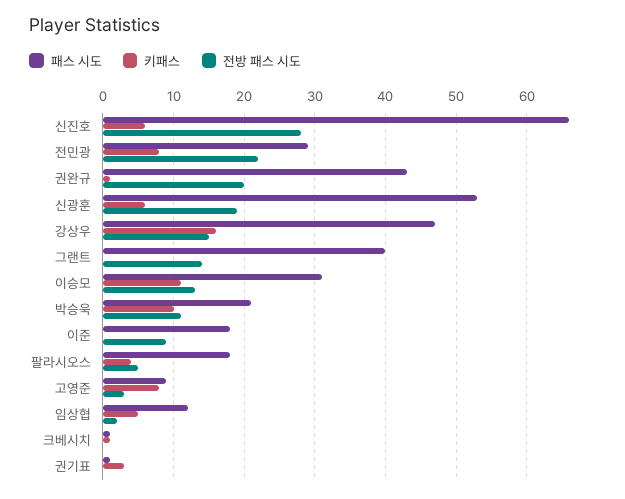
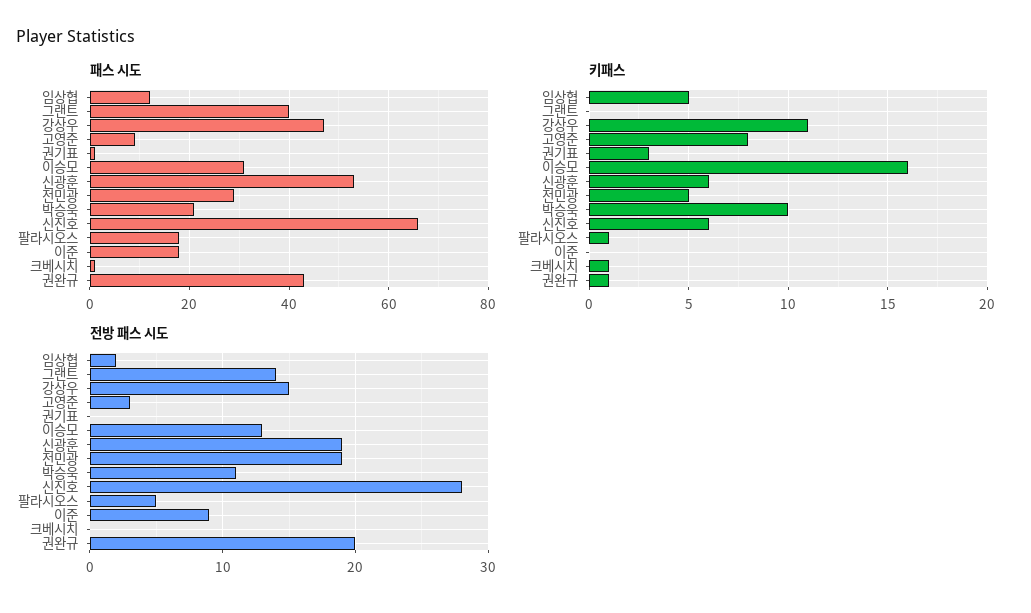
  {
    "패스 시도": {
      "신진호": 66,
      "전민광": 29,
      "권완규": 43,
      "신광훈": 53,
      "강상우": 47,
      "그랜트": 40,
      "이승모": 31,
      "박승욱": 21,
      "이준": 18,
      "팔라시오스": 18,
      "고영준": 9,
      "임상협": 12,
      "크베시치": 1,
      "권기표": 1
    },
    "키패스": {
      "신진호": 6,
-     "전민광": 8,
+     "전민광": 5,
      "권완규": 1,
      "신광훈": 6,
-     "강상우": 16,
+     "강상우": 11,
      "그랜트": 0,
-     "이승모": 11,
+     "이승모": 16,
      "박승욱": 10,
      "이준": 0,
-     "팔라시오스": 4,
+     "팔라시오스": 1,
      "고영준": 8,
      "임상협": 5,
      "크베시치": 1,
      "권기표": 3
    },
    "전방 패스 시도": {
      "신진호": 28,
-     "전민광": 22,
+     "전민광": 19,
      "권완규": 20,
      "신광훈": 19,
      "강상우": 15,
      "그랜트": 14,
      "이승모": 13,
      "박승욱": 11,
      "이준": 9,
      "팔라시오스": 5,
      "고영준": 3,
      "임상협": 2,
      "크베시치": 0,
      "권기표": 0
    }
  }

